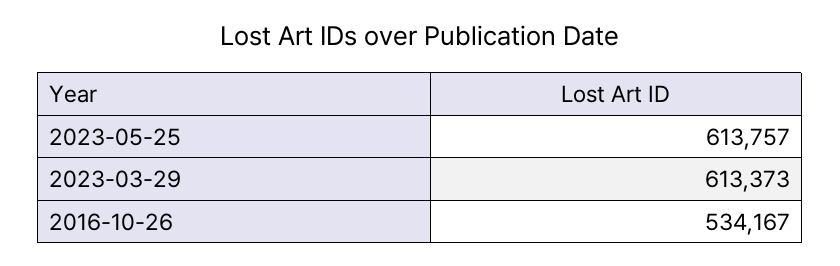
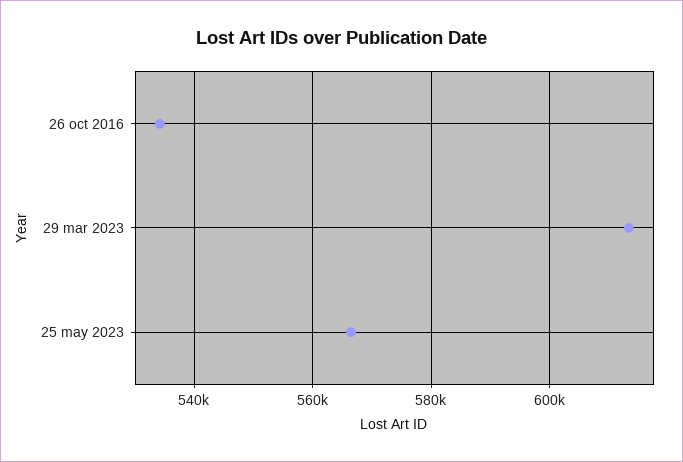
  {
-   "2023-05-25": 613757,
+   "2023-05-25": 566000,
    "2023-03-29": 613373,
    "2016-10-26": 534167
  }

